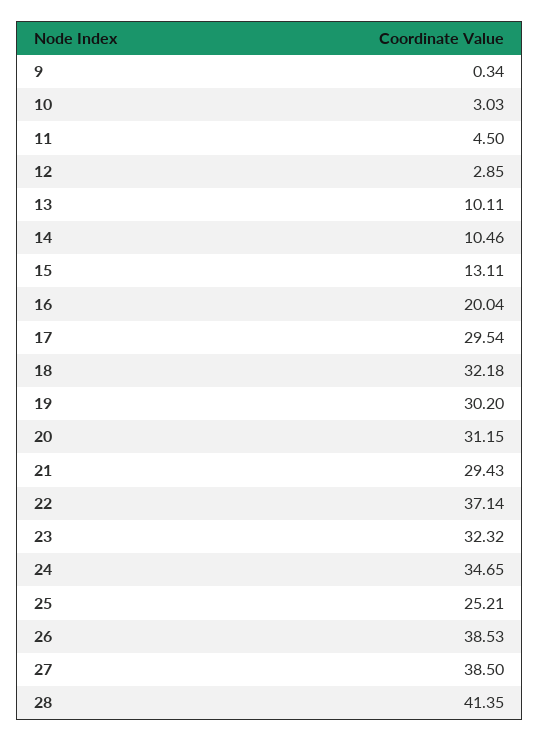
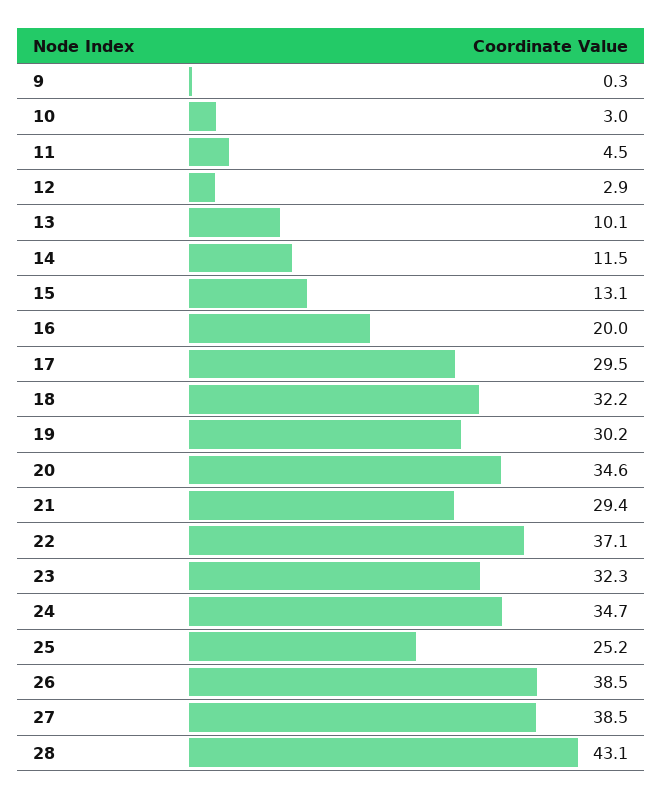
  {
    "9": 0.34,
    "10": 3.03,
    "11": 4.5,
    "12": 2.85,
    "13": 10.11,
-   "14": 10.46,
+   "14": 11.5,
    "15": 13.11,
    "16": 20.04,
    "17": 29.54,
    "18": 32.18,
    "19": 30.2,
-   "20": 31.15,
+   "20": 34.6,
    "21": 29.43,
    "22": 37.14,
    "23": 32.32,
    "24": 34.65,
    "25": 25.21,
    "26": 38.53,
    "27": 38.5,
-   "28": 41.35
+   "28": 43.1
  }

